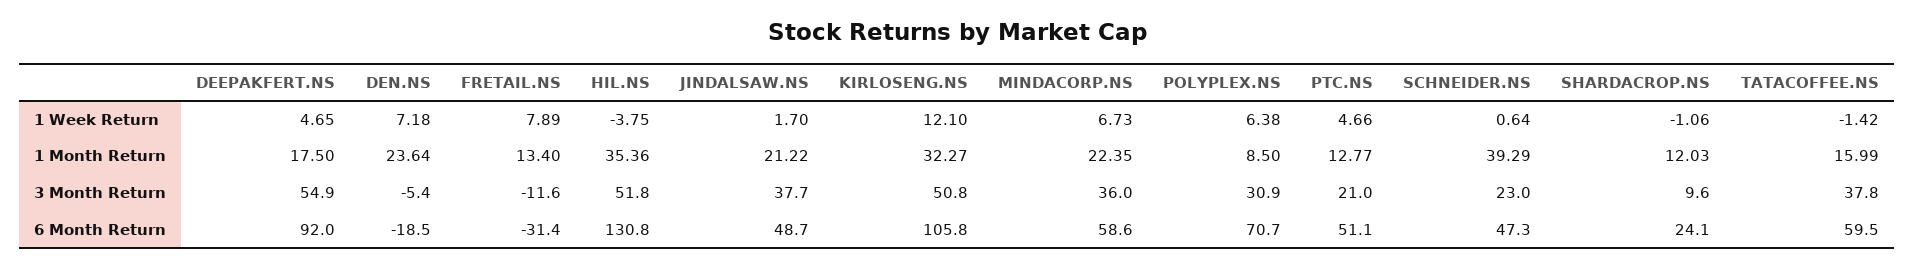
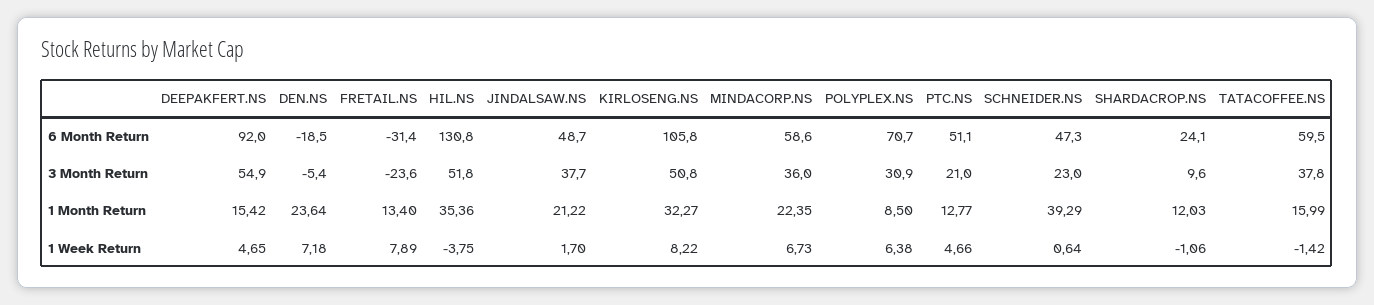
  {
    "DEEPAKFERT.NS": {
      "1 Week Return": 4.65,
-     "1 Month Return": 17.5,
+     "1 Month Return": 15.42,
      "3 Month Return": 54.9,
      "6 Month Return": 92
    },
    "DEN.NS": {
      "1 Week Return": 7.18,
      "1 Month Return": 23.64,
      "3 Month Return": -5.4,
      "6 Month Return": -18.5
    },
    "FRETAIL.NS": {
      "1 Week Return": 7.89,
      "1 Month Return": 13.4,
-     "3 Month Return": -11.6,
+     "3 Month Return": -23.6,
      "6 Month Return": -31.4
    },
    "HIL.NS": {
      "1 Week Return": -3.75,
      "1 Month Return": 35.36,
      "3 Month Return": 51.8,
      "6 Month Return": 130.8
    },
    "JINDALSAW.NS": {
      "1 Week Return": 1.7,
      "1 Month Return": 21.22,
      "3 Month Return": 37.7,
      "6 Month Return": 48.7
    },
    "KIRLOSENG.NS": {
-     "1 Week Return": 12.1,
+     "1 Week Return": 8.22,
      "1 Month Return": 32.27,
      "3 Month Return": 50.8,
      "6 Month Return": 105.8
    },
    "MINDACORP.NS": {
      "1 Week Return": 6.73,
      "1 Month Return": 22.35,
      "3 Month Return": 36,
      "6 Month Return": 58.6
    },
    "POLYPLEX.NS": {
      "1 Week Return": 6.38,
      "1 Month Return": 8.5,
      "3 Month Return": 30.9,
      "6 Month Return": 70.7
    },
    "PTC.NS": {
      "1 Week Return": 4.66,
      "1 Month Return": 12.77,
      "3 Month Return": 21,
      "6 Month Return": 51.1
    },
    "SCHNEIDER.NS": {
      "1 Week Return": 0.64,
      "1 Month Return": 39.29,
      "3 Month Return": 23,
      "6 Month Return": 47.3
    },
    "SHARDACROP.NS": {
      "1 Week Return": -1.06,
      "1 Month Return": 12.03,
      "3 Month Return": 9.6,
      "6 Month Return": 24.1
    },
    "TATACOFFEE.NS": {
      "1 Week Return": -1.42,
      "1 Month Return": 15.99,
      "3 Month Return": 37.8,
      "6 Month Return": 59.5
    }
  }

